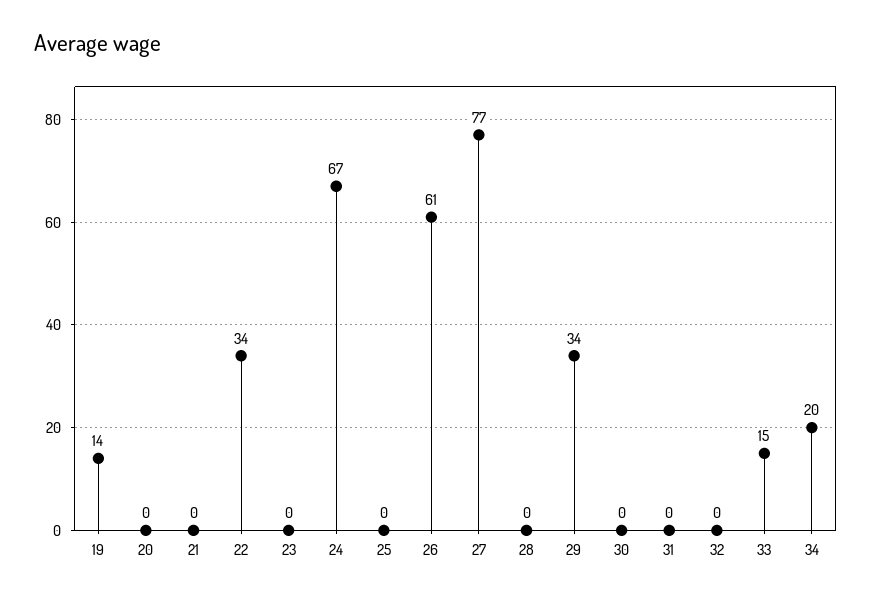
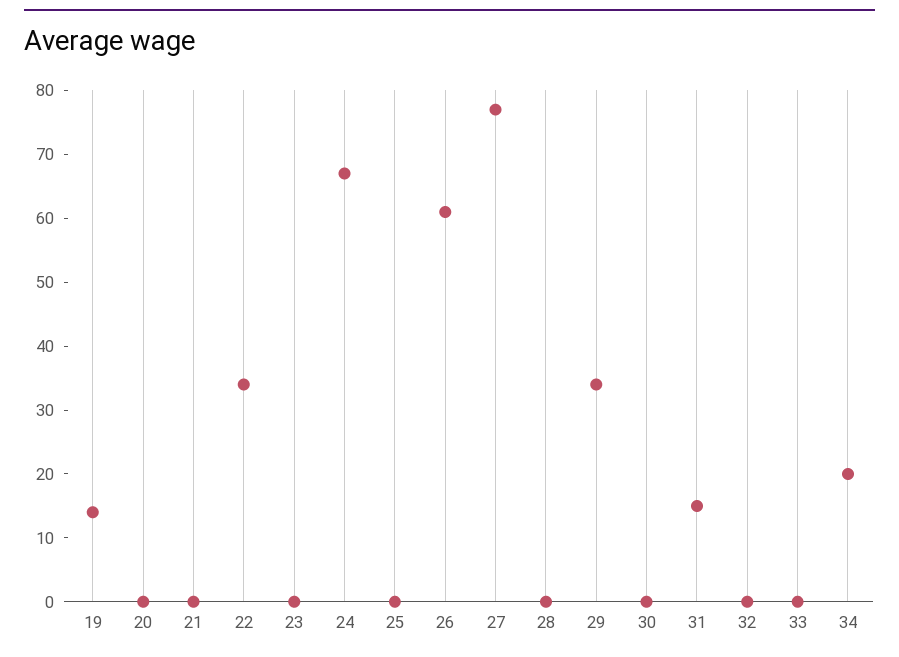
  {
    "19": 14,
    "20": 0,
    "21": 0,
    "22": 34,
    "23": 0,
    "24": 67,
    "25": 0,
    "26": 61,
    "27": 77,
    "28": 0,
    "29": 34,
    "30": 0,
-   "31": 0,
+   "31": 15,
    "32": 0,
-   "33": 15,
+   "33": 0,
    "34": 20
  }

